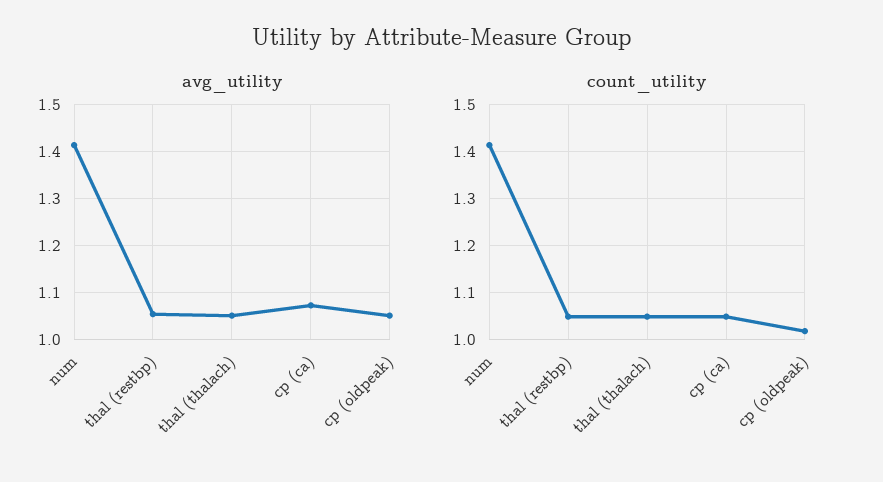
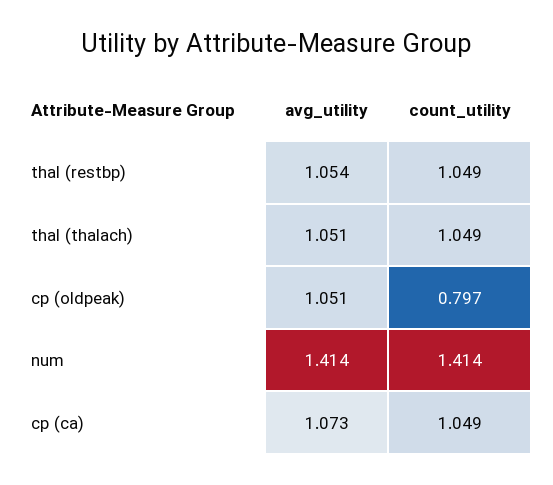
  {
    "avg_utility": {
      "num": 1.414,
      "thal (restbp)": 1.054,
      "thal (thalach)": 1.051,
      "cp (ca)": 1.073,
      "cp (oldpeak)": 1.051
    },
    "count_utility": {
      "num": 1.414,
      "thal (restbp)": 1.049,
      "thal (thalach)": 1.049,
      "cp (ca)": 1.049,
-     "cp (oldpeak)": 1.02
+     "cp (oldpeak)": 0.797
    }
  }

